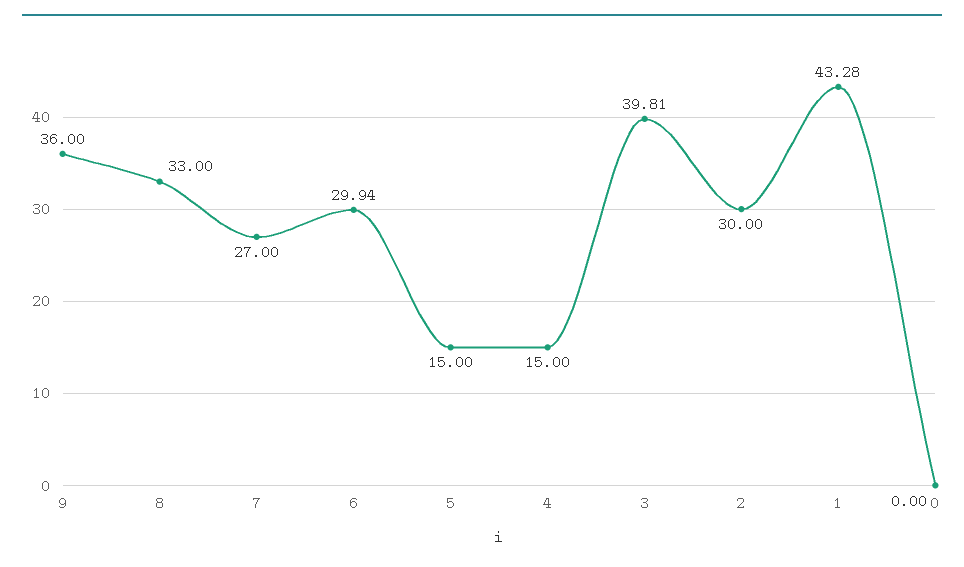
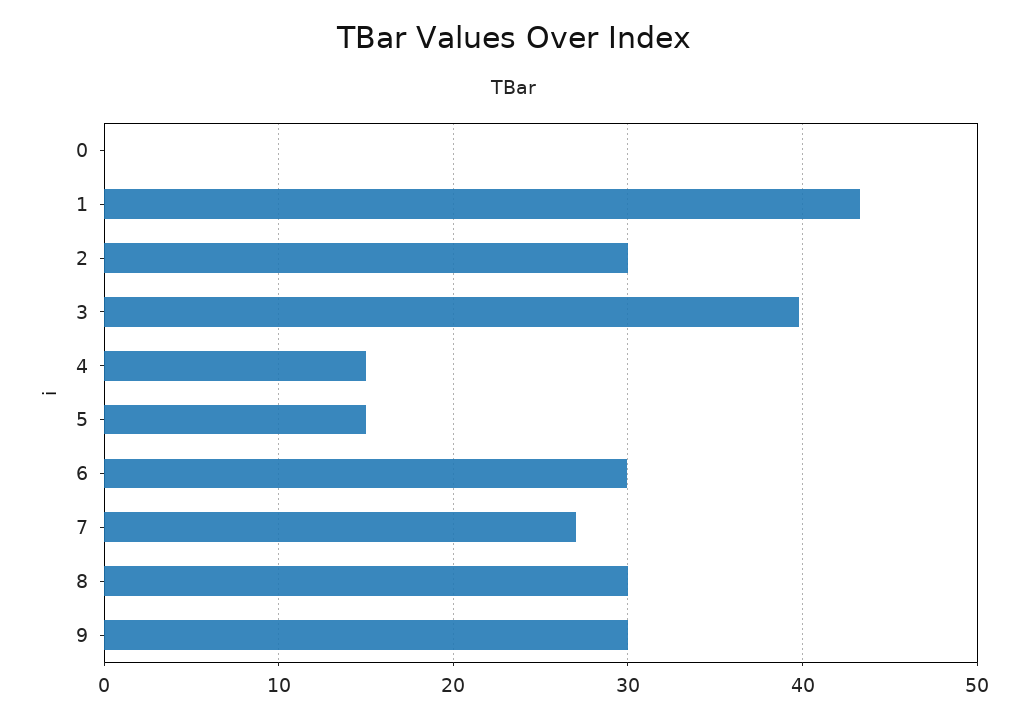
  {
-   "9": 36,
+   "9": 30,
-   "8": 33,
+   "8": 30,
    "7": 27,
    "6": 29.94,
    "5": 15,
    "4": 15,
    "3": 39.81,
    "2": 30,
    "1": 43.28,
    "0": 0
  }

